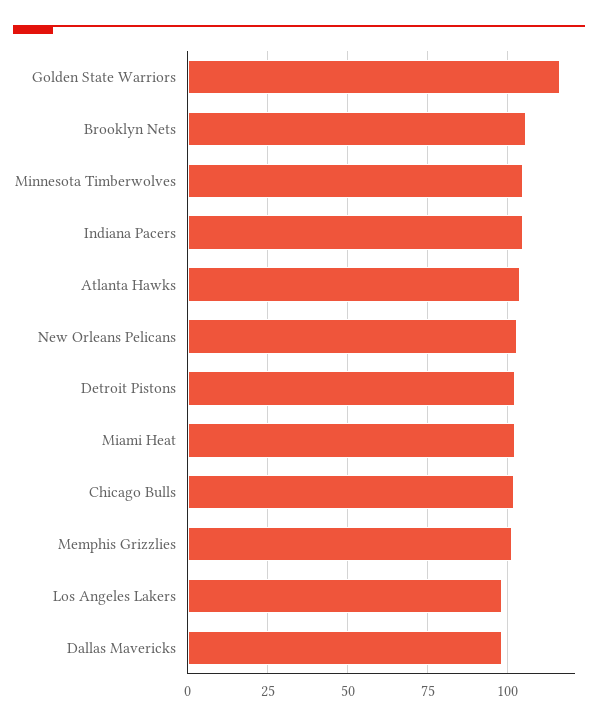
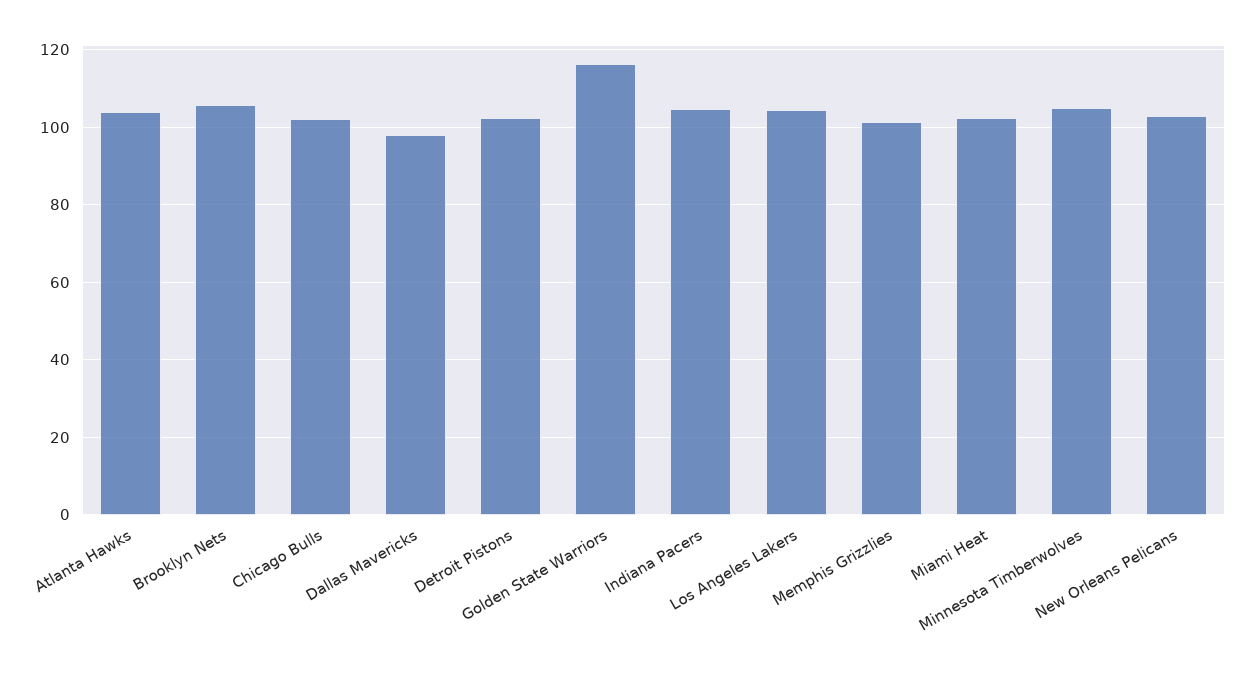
  {
    "Golden State Warriors": 116,
    "Brooklyn Nets": 106,
    "Minnesota Timberwolves": 104,
    "Indiana Pacers": 104,
    "Atlanta Hawks": 104,
    "New Orleans Pelicans": 102,
    "Detroit Pistons": 102,
    "Miami Heat": 102,
    "Chicago Bulls": 102,
    "Memphis Grizzlies": 102,
-   "Los Angeles Lakers": 97.5,
+   "Los Angeles Lakers": 104,
    "Dallas Mavericks": 98
  }

